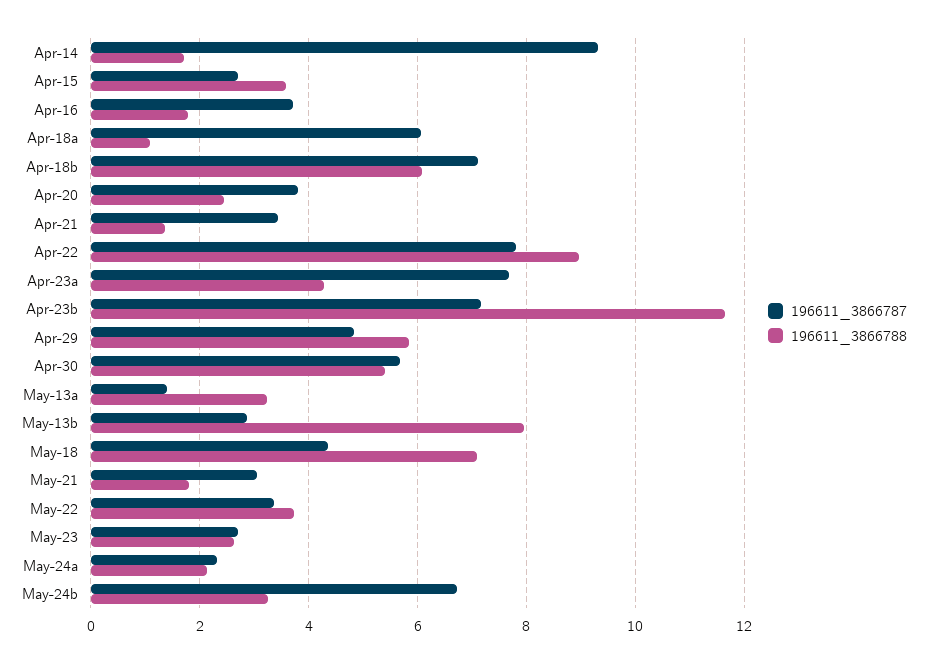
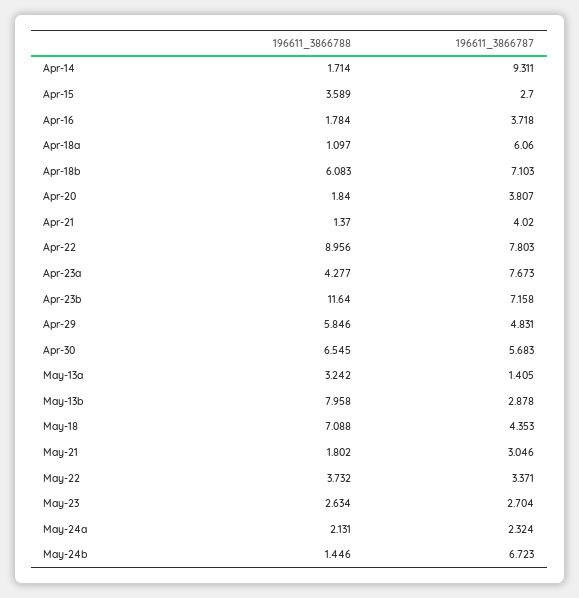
  {
    "196611_3866787": {
      "Apr-14": 9.311,
      "Apr-15": 2.7,
      "Apr-16": 3.718,
      "Apr-18a": 6.06,
      "Apr-18b": 7.103,
      "Apr-20": 3.807,
-     "Apr-21": 3.4,
+     "Apr-21": 4.02,
      "Apr-22": 7.803,
      "Apr-23a": 7.673,
      "Apr-23b": 7.158,
      "Apr-29": 4.831,
      "Apr-30": 5.683,
      "May-13a": 1.405,
      "May-13b": 2.878,
      "May-18": 4.353,
      "May-21": 3.046,
      "May-22": 3.371,
      "May-23": 2.704,
      "May-24a": 2.324,
      "May-24b": 6.723
    },
    "196611_3866788": {
      "Apr-14": 1.714,
      "Apr-15": 3.589,
      "Apr-16": 1.784,
      "Apr-18a": 1.097,
      "Apr-18b": 6.083,
-     "Apr-20": 2.4,
+     "Apr-20": 1.84,
      "Apr-21": 1.37,
      "Apr-22": 8.956,
      "Apr-23a": 4.277,
      "Apr-23b": 11.64,
      "Apr-29": 5.846,
-     "Apr-30": 5.4,
+     "Apr-30": 6.545,
      "May-13a": 3.242,
      "May-13b": 7.958,
      "May-18": 7.088,
      "May-21": 1.802,
      "May-22": 3.732,
      "May-23": 2.634,
      "May-24a": 2.131,
-     "May-24b": 3.2
+     "May-24b": 1.446
    }
  }

